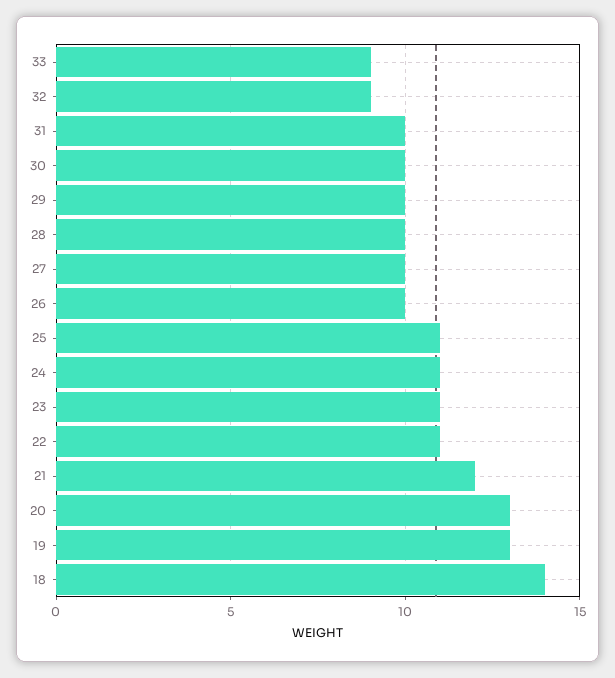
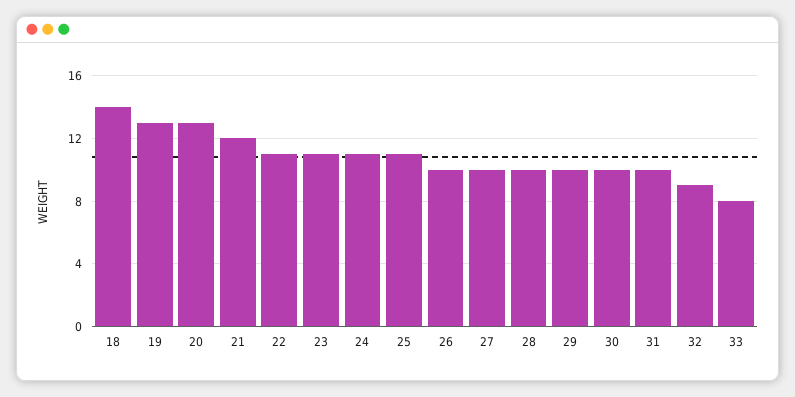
  {
-   "33": 9,
+   "33": 8,
    "32": 9,
    "31": 10,
    "30": 10,
    "29": 10,
    "28": 10,
    "27": 10,
    "26": 10,
    "25": 11,
    "24": 11,
    "23": 11,
    "22": 11,
    "21": 12,
    "20": 13,
    "19": 13,
    "18": 14
  }

